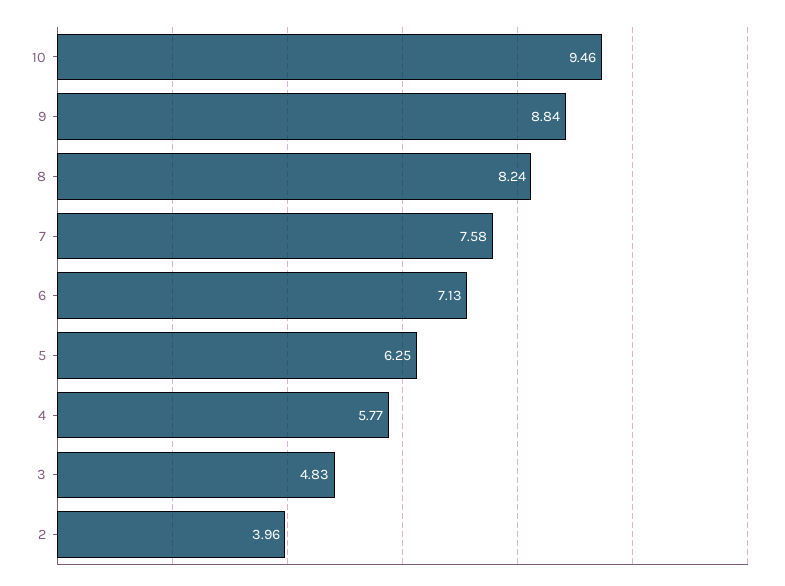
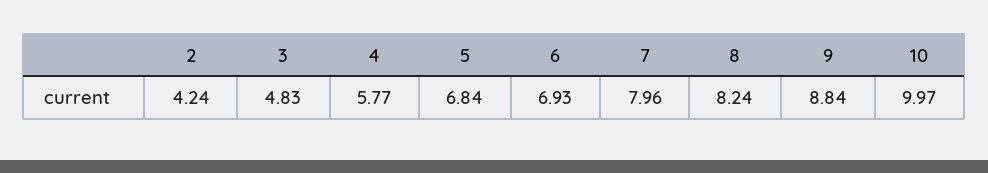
  {
-   "10": 9.46,
+   "10": 9.97,
    "9": 8.84,
    "8": 8.24,
-   "7": 7.58,
+   "7": 7.96,
-   "6": 7.13,
+   "6": 6.93,
-   "5": 6.25,
+   "5": 6.84,
    "4": 5.77,
    "3": 4.83,
-   "2": 3.96
+   "2": 4.24
  }

